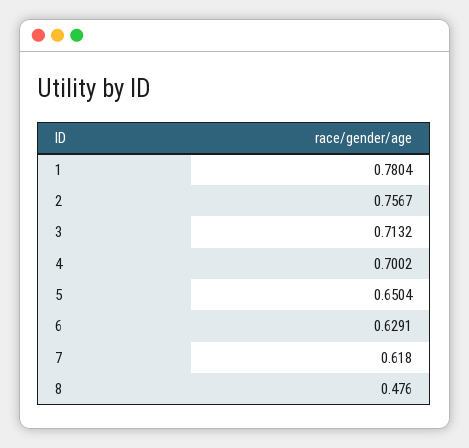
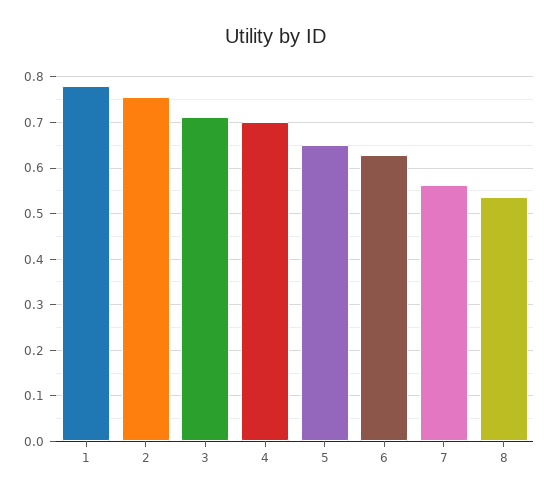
  {
    "1": 0.7804,
    "2": 0.7567,
    "3": 0.7132,
    "4": 0.7002,
    "5": 0.6504,
    "6": 0.6291,
-   "7": 0.618,
+   "7": 0.56,
-   "8": 0.476
+   "8": 0.54
  }

